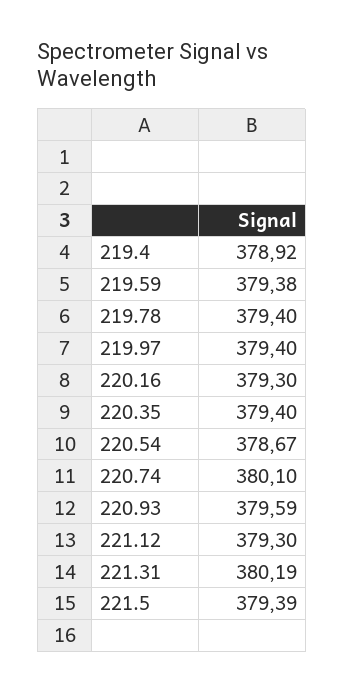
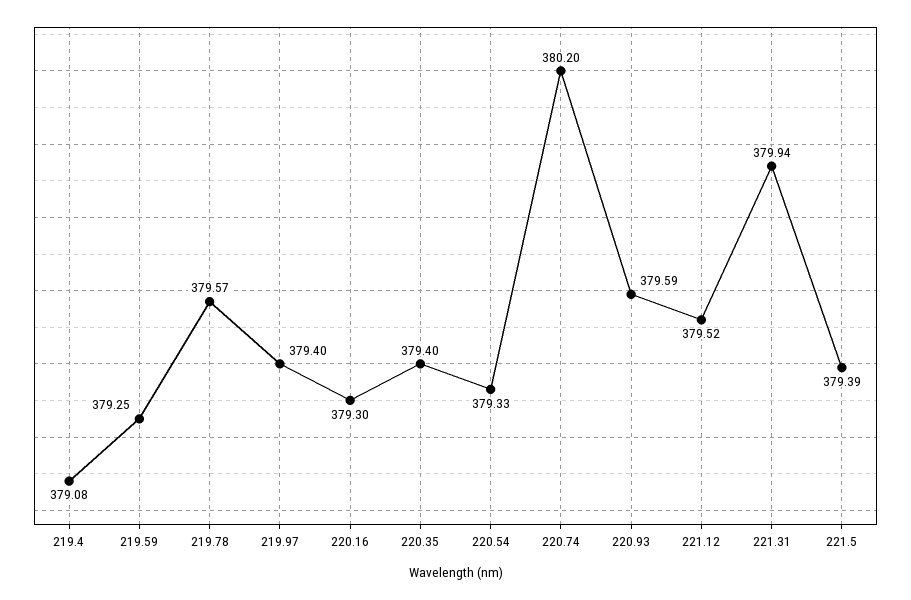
  {
-   "219.4": 378.92,
+   "219.4": 379.08,
-   "219.59": 379.38,
+   "219.59": 379.25,
-   "219.78": 379.4,
+   "219.78": 379.57,
    "219.97": 379.4,
    "220.16": 379.3,
    "220.35": 379.4,
-   "220.54": 378.67,
+   "220.54": 379.33,
-   "220.74": 380.1,
+   "220.74": 380.2,
    "220.93": 379.59,
-   "221.12": 379.3,
+   "221.12": 379.52,
-   "221.31": 380.19,
+   "221.31": 379.94,
    "221.5": 379.39
  }

